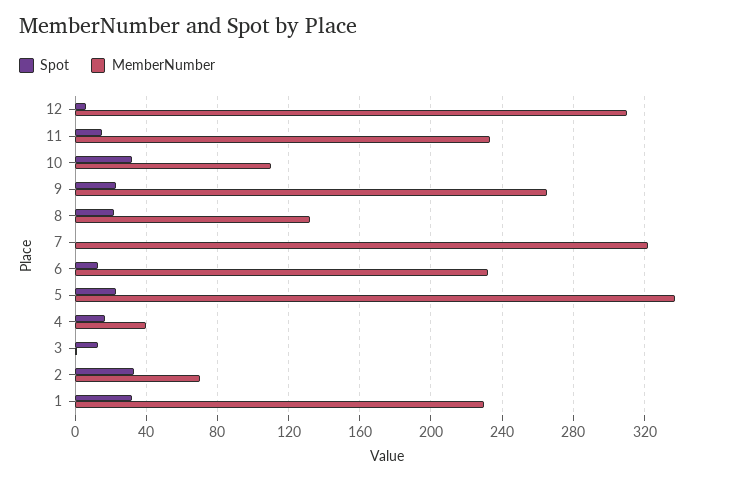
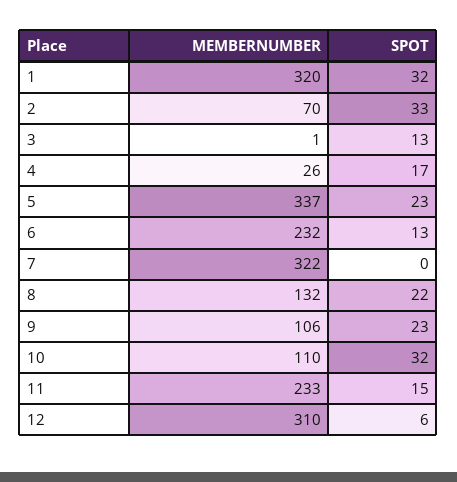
  {
    "Spot": {
      "12": 6,
      "11": 15,
      "10": 32,
      "9": 23,
      "8": 22,
      "7": 0,
      "6": 13,
      "5": 23,
      "4": 17,
      "3": 13,
      "2": 33,
      "1": 32
    },
    "MemberNumber": {
      "12": 310,
      "11": 233,
      "10": 110,
-     "9": 265,
+     "9": 106,
      "8": 132,
      "7": 322,
      "6": 232,
      "5": 337,
-     "4": 40,
+     "4": 26,
      "3": 1,
      "2": 70,
-     "1": 230
+     "1": 320
    }
  }

